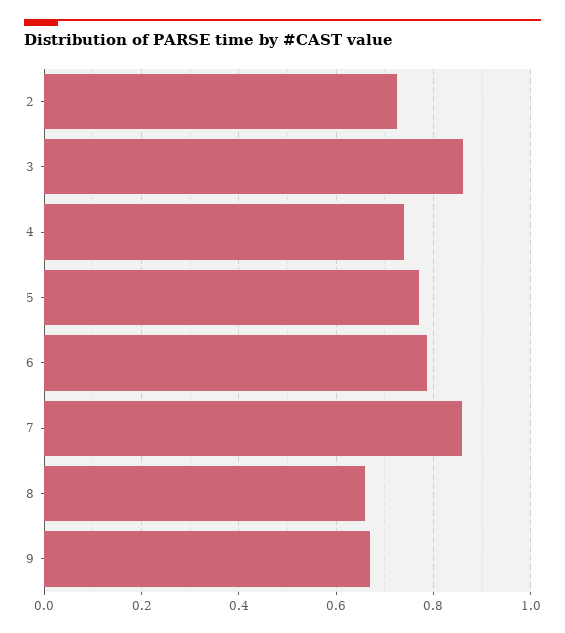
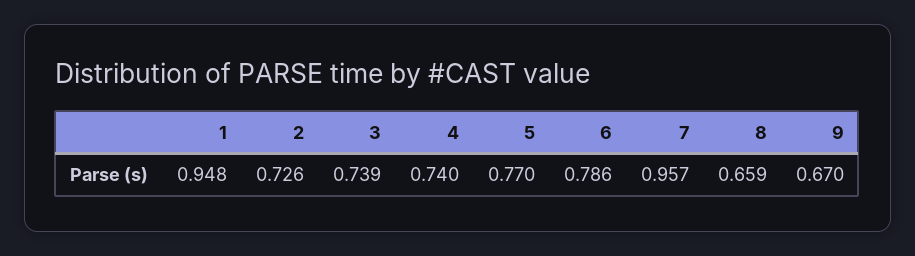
  {
    "2": 0.726,
-   "3": 0.86,
+   "3": 0.739,
    "4": 0.74,
    "5": 0.77,
    "6": 0.786,
-   "7": 0.86,
+   "7": 0.957,
    "8": 0.659,
-   "9": 0.67
+   "9": 0.67,
+   "1": 0.948
  }

